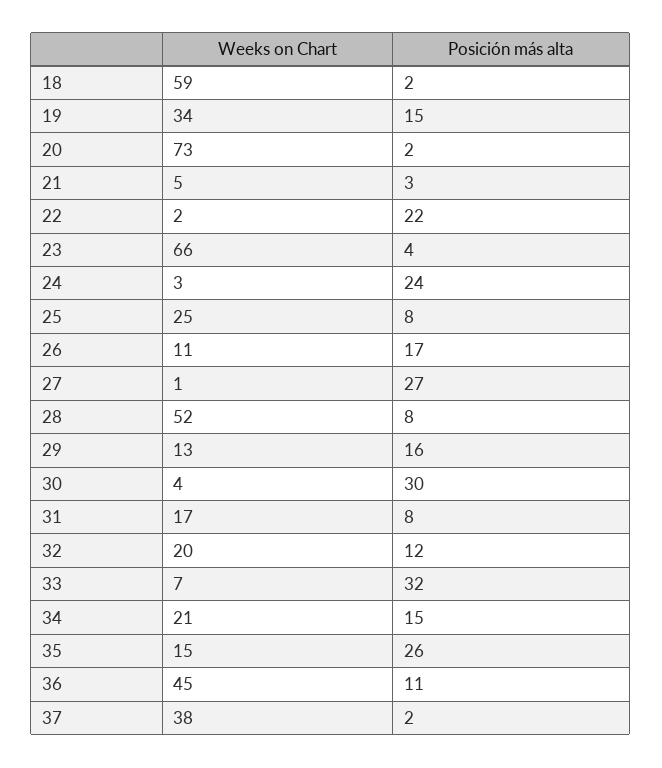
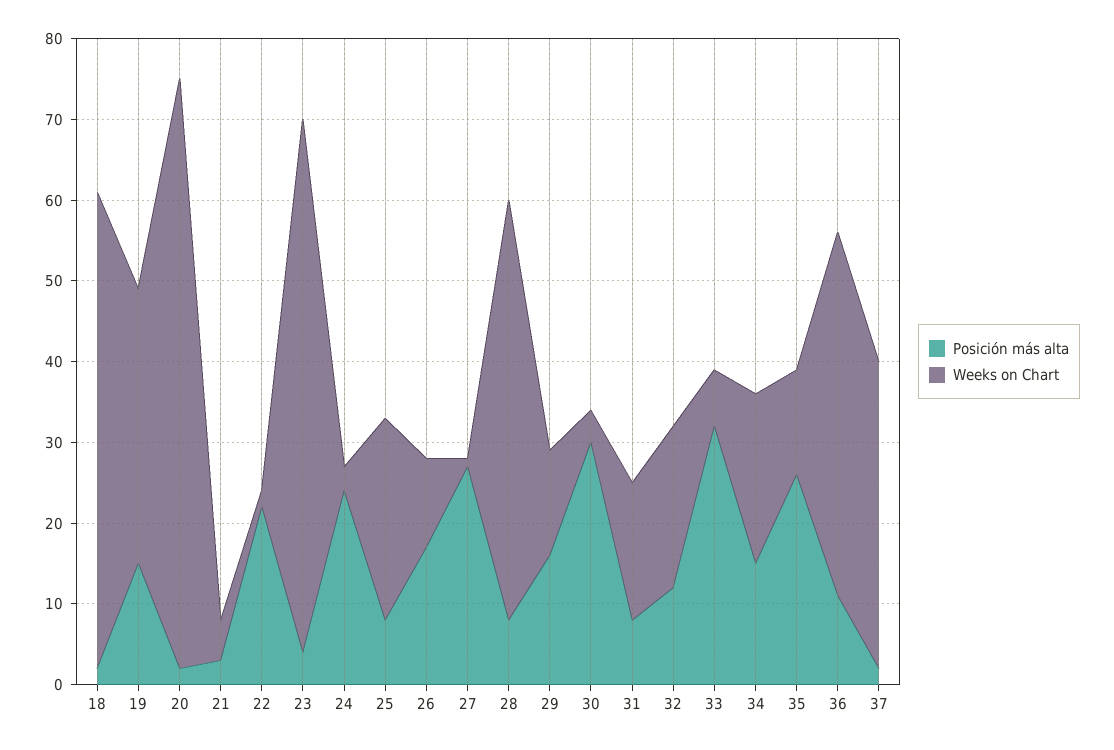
  {
    "Weeks on Chart": {
      "18": 59,
      "19": 34,
      "20": 73,
      "21": 5,
      "22": 2,
      "23": 66,
      "24": 3,
      "25": 25,
      "26": 11,
      "27": 1,
      "28": 52,
      "29": 13,
      "30": 4,
      "31": 17,
      "32": 20,
      "33": 7,
      "34": 21,
-     "35": 15,
+     "35": 13,
      "36": 45,
      "37": 38
    },
    "Posición más alta": {
      "18": 2,
      "19": 15,
      "20": 2,
      "21": 3,
      "22": 22,
      "23": 4,
      "24": 24,
      "25": 8,
      "26": 17,
      "27": 27,
      "28": 8,
      "29": 16,
      "30": 30,
      "31": 8,
      "32": 12,
      "33": 32,
      "34": 15,
      "35": 26,
      "36": 11,
      "37": 2
    }
  }

